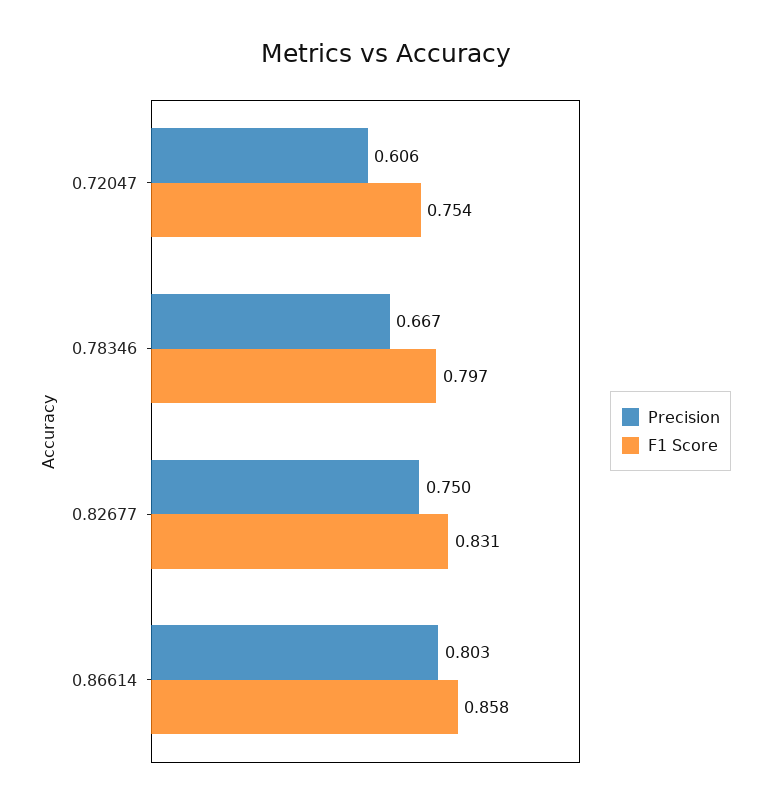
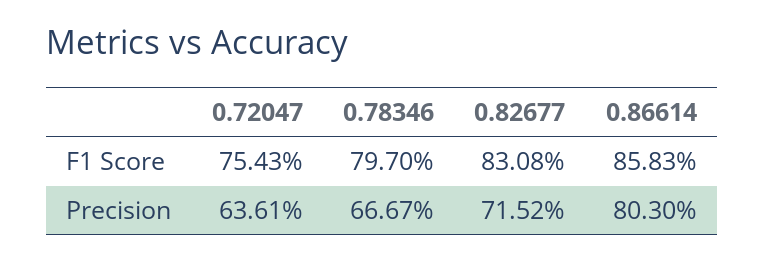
  {
    "Precision": {
-     "0.72047": 0.606,
+     "0.72047": 0.6361,
      "0.78346": 0.6667,
-     "0.82677": 0.75,
+     "0.82677": 0.7152,
      "0.86614": 0.803
    },
    "F1 Score": {
      "0.72047": 0.7543,
      "0.78346": 0.797,
      "0.82677": 0.8308,
      "0.86614": 0.8583
    }
  }

